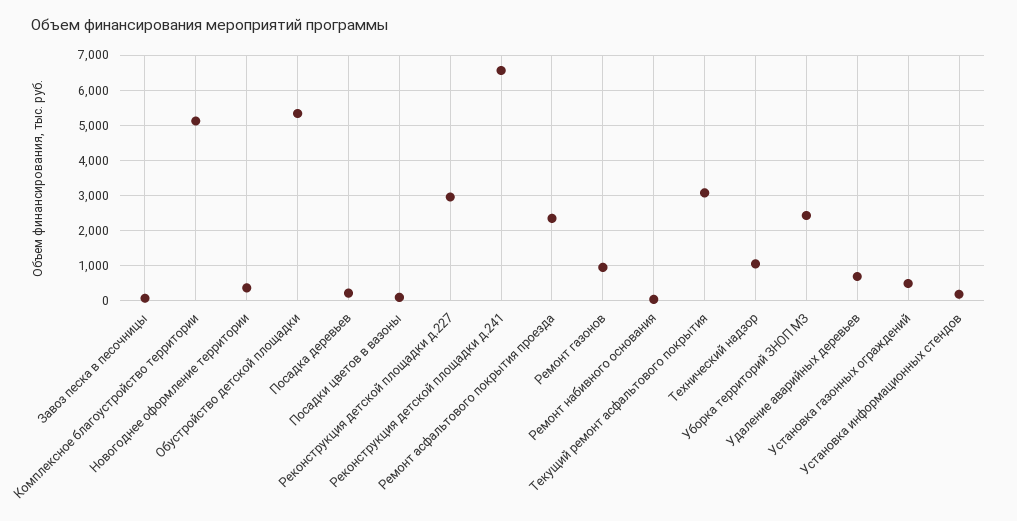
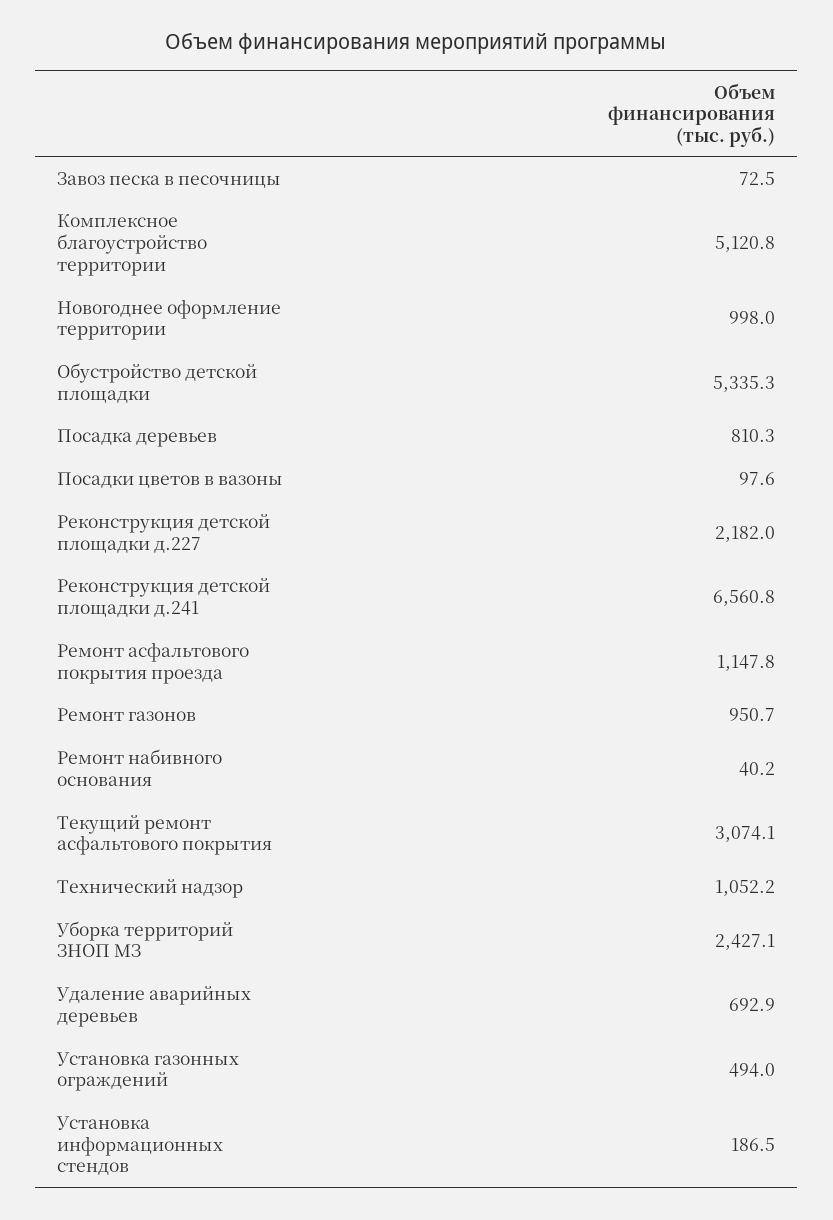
  {
    "Завоз песка в песочницы": 72.5,
    "Комплексное благоустройство территории": 5120.8,
-   "Новогоднее оформление территории": 400,
+   "Новогоднее оформление территории": 998,
    "Обустройство детской площадки": 5335.3,
-   "Посадка деревьев": 200,
+   "Посадка деревьев": 810.3,
    "Посадки цветов в вазоны": 97.6,
-   "Реконструкция детской площадки д.227": 3000,
+   "Реконструкция детской площадки д.227": 2182,
    "Реконструкция детской площадки д.241": 6560.8,
-   "Ремонт асфальтового покрытия проезда": 2400,
+   "Ремонт асфальтового покрытия проезда": 1147.8,
    "Ремонт газонов": 950.7,
    "Ремонт набивного основания": 40.2,
    "Текущий ремонт асфальтового покрытия": 3074.1,
    "Технический надзор": 1052.2,
    "Уборка территорий ЗНОП МЗ": 2427.1,
    "Удаление аварийных деревьев": 692.9,
    "Установка газонных ограждений": 494,
    "Установка информационных стендов": 186.5
  }

